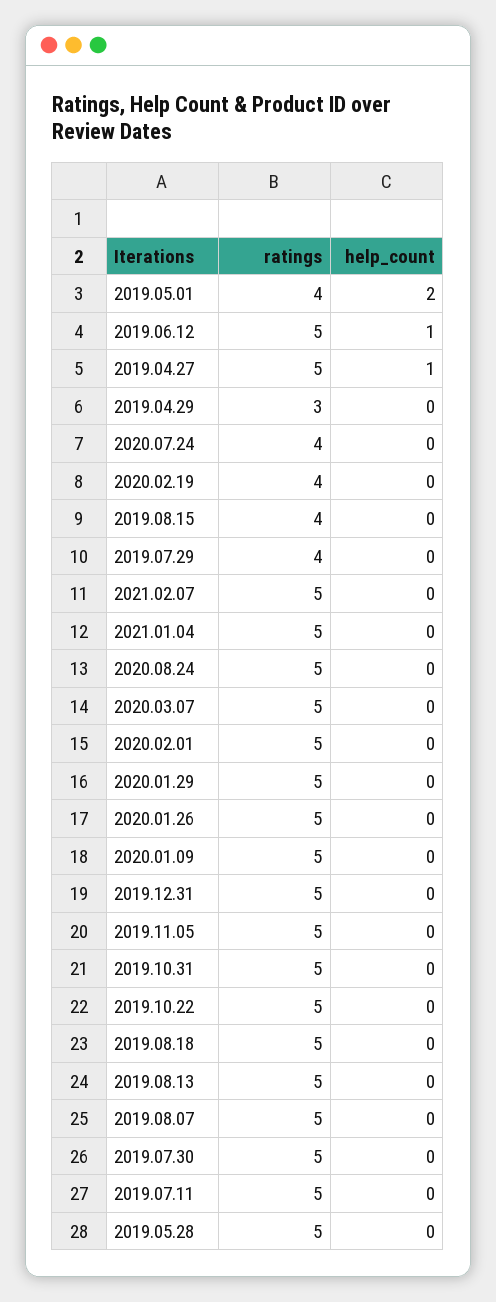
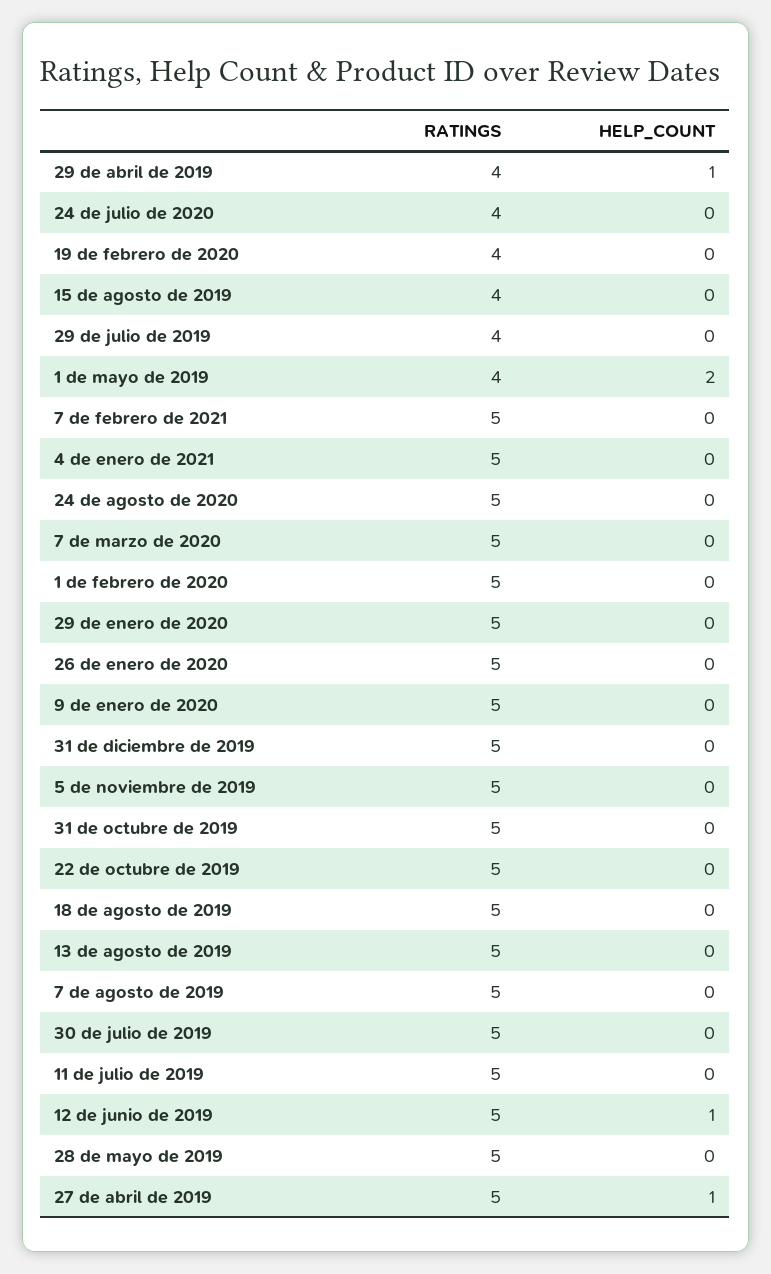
  {
    "ratings": {
      "2019.05.01": 4,
      "2019.06.12": 5,
      "2019.04.27": 5,
-     "2019.04.29": 3,
+     "2019.04.29": 4,
      "2020.07.24": 4,
      "2020.02.19": 4,
      "2019.08.15": 4,
      "2019.07.29": 4,
      "2021.02.07": 5,
      "2021.01.04": 5,
      "2020.08.24": 5,
      "2020.03.07": 5,
      "2020.02.01": 5,
      "2020.01.29": 5,
      "2020.01.26": 5,
      "2020.01.09": 5,
      "2019.12.31": 5,
      "2019.11.05": 5,
      "2019.10.31": 5,
      "2019.10.22": 5,
      "2019.08.18": 5,
      "2019.08.13": 5,
      "2019.08.07": 5,
      "2019.07.30": 5,
      "2019.07.11": 5,
      "2019.05.28": 5
    },
    "help_count": {
      "2019.05.01": 2,
      "2019.06.12": 1,
      "2019.04.27": 1,
-     "2019.04.29": 0,
+     "2019.04.29": 1,
      "2020.07.24": 0,
      "2020.02.19": 0,
      "2019.08.15": 0,
      "2019.07.29": 0,
      "2021.02.07": 0,
      "2021.01.04": 0,
      "2020.08.24": 0,
      "2020.03.07": 0,
      "2020.02.01": 0,
      "2020.01.29": 0,
      "2020.01.26": 0,
      "2020.01.09": 0,
      "2019.12.31": 0,
      "2019.11.05": 0,
      "2019.10.31": 0,
      "2019.10.22": 0,
      "2019.08.18": 0,
      "2019.08.13": 0,
      "2019.08.07": 0,
      "2019.07.30": 0,
      "2019.07.11": 0,
      "2019.05.28": 0
    }
  }

